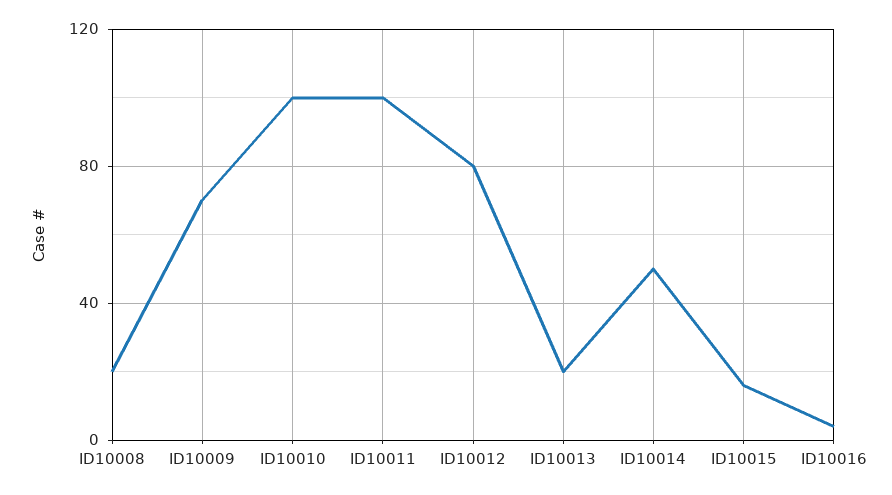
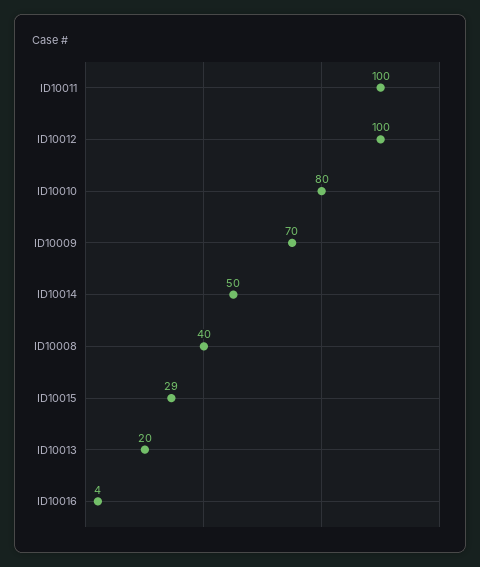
  {
-   "ID10008": 20,
+   "ID10008": 40,
    "ID10009": 70,
-   "ID10010": 100,
+   "ID10010": 80,
    "ID10011": 100,
-   "ID10012": 80,
+   "ID10012": 100,
    "ID10013": 20,
    "ID10014": 50,
-   "ID10015": 15,
+   "ID10015": 29,
    "ID10016": 4
  }

